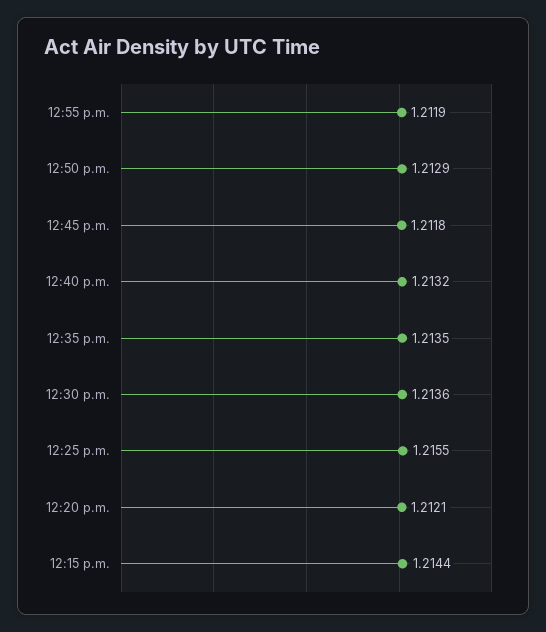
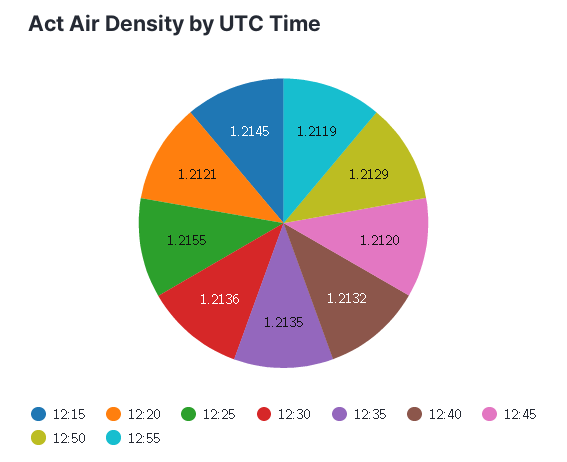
  {
    "12:55 p.m.": 1.2119,
    "12:50 p.m.": 1.2129,
-   "12:45 p.m.": 1.2118,
+   "12:45 p.m.": 1.212,
    "12:40 p.m.": 1.2132,
    "12:35 p.m.": 1.2135,
    "12:30 p.m.": 1.2136,
    "12:25 p.m.": 1.2155,
    "12:20 p.m.": 1.2121,
-   "12:15 p.m.": 1.2144
+   "12:15 p.m.": 1.2145
  }

